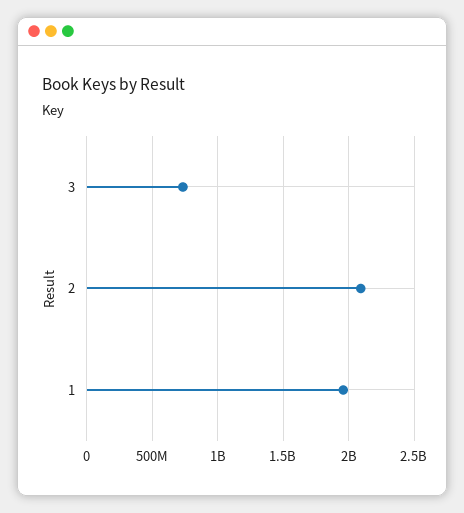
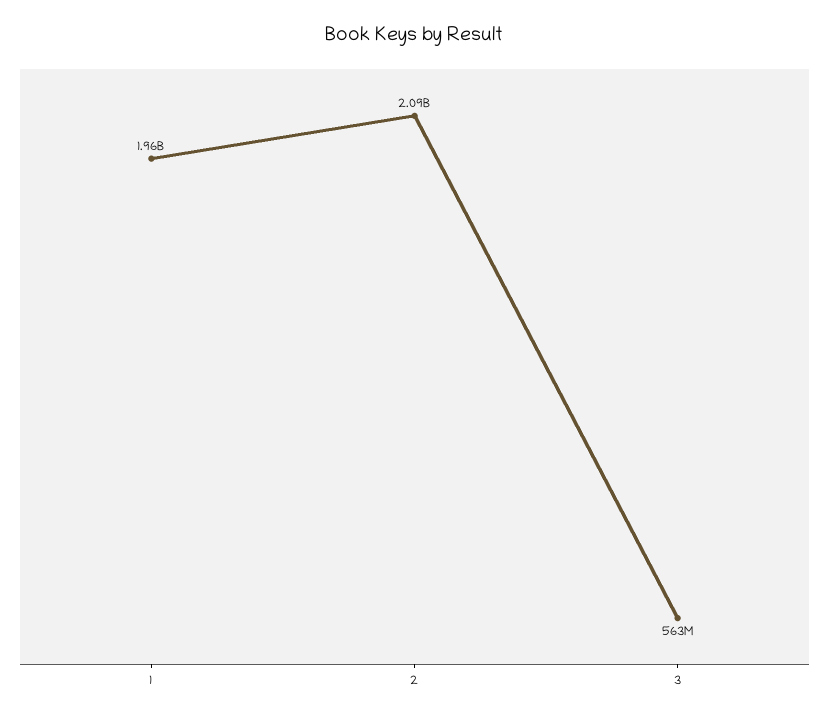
  {
-   "3": 750000000,
+   "3": 563000000,
    "2": 2090000000,
    "1": 1960000000
  }

